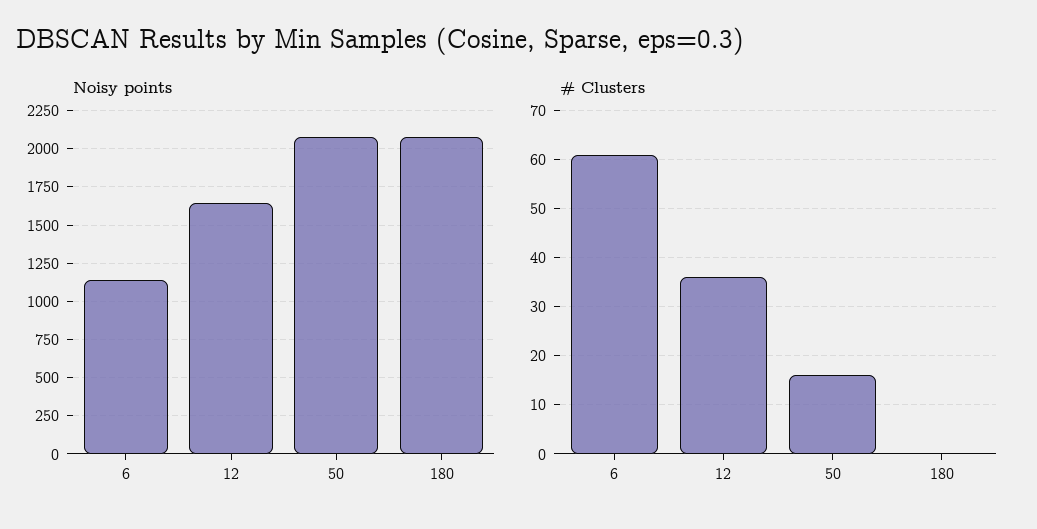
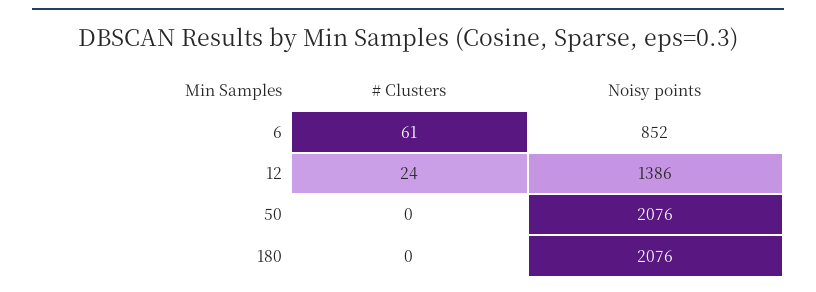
  {
    "Noisy points": {
-     "6": 1150,
+     "6": 852,
-     "12": 1650,
+     "12": 1386,
      "50": 2076,
      "180": 2076
    },
    "# Clusters": {
      "6": 61,
-     "12": 35,
+     "12": 24,
-     "50": 15,
+     "50": 0,
      "180": 0
    }
  }

